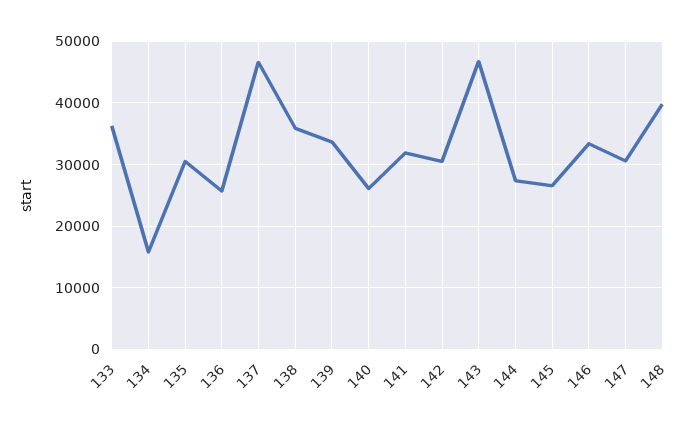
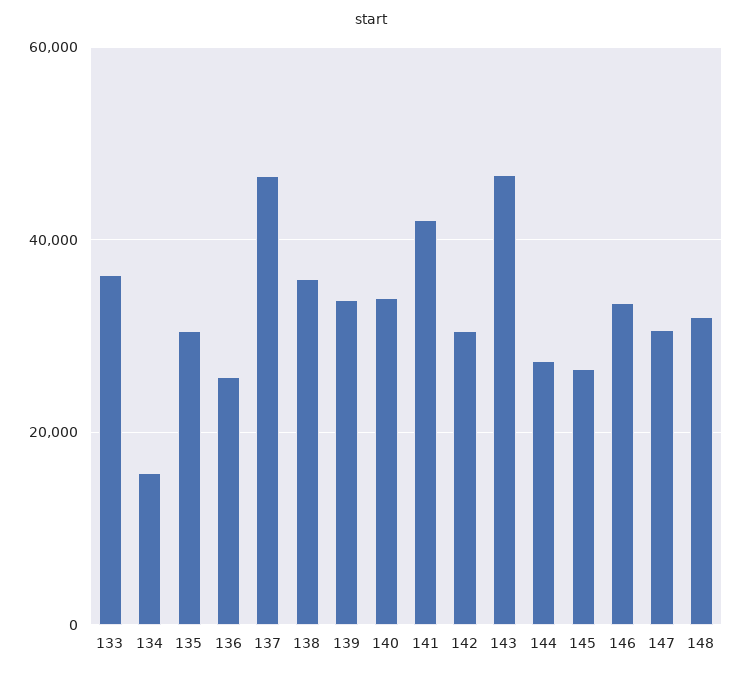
  {
    "133": 36000,
    "134": 16000,
    "135": 31000,
    "136": 26000,
    "137": 47000,
    "138": 36000,
    "139": 34000,
-   "140": 26000,
+   "140": 34000,
-   "141": 32000,
+   "141": 42000,
    "142": 31000,
    "143": 47000,
    "144": 27000,
    "145": 27000,
    "146": 33000,
    "147": 31000,
-   "148": 40000
+   "148": 32000
  }

